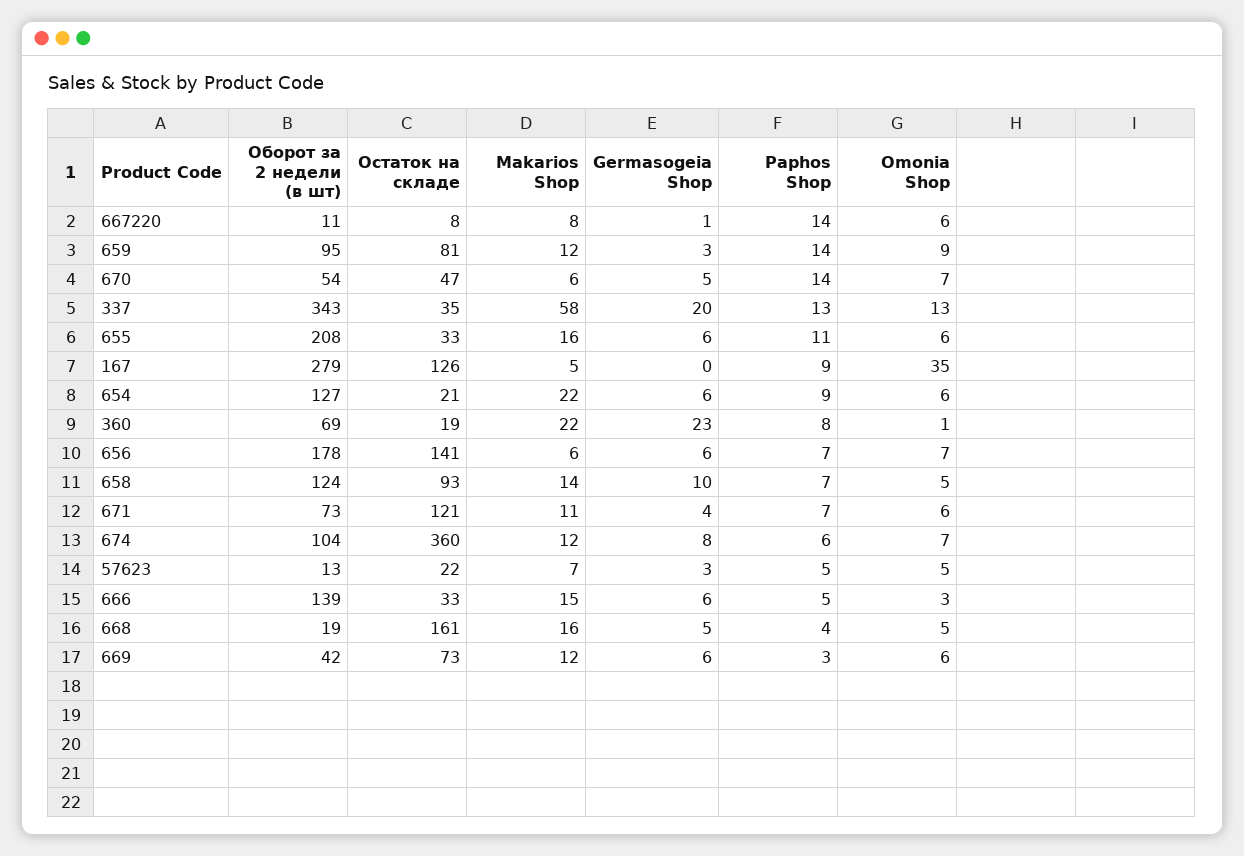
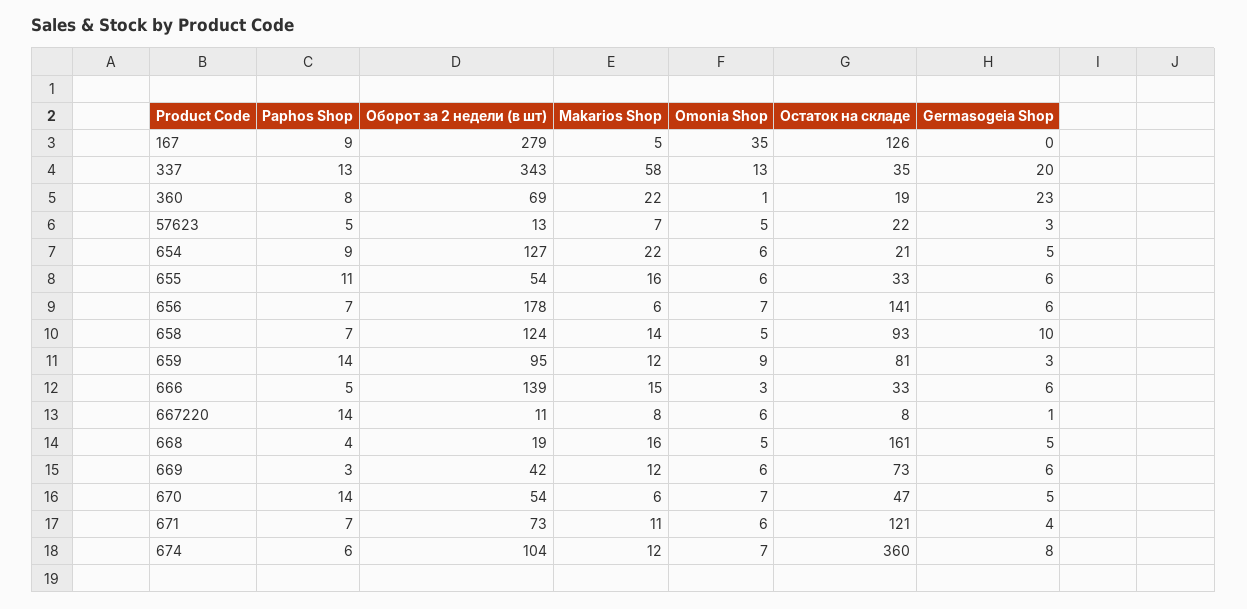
  {
    "Оборот за 2 недели (в шт)": {
      "667220": 11,
      "659": 95,
      "670": 54,
      "337": 343,
-     "655": 208,
+     "655": 54,
      "167": 279,
      "654": 127,
      "360": 69,
      "656": 178,
      "658": 124,
      "671": 73,
      "674": 104,
      "57623": 13,
      "666": 139,
      "668": 19,
      "669": 42
    },
    "Остаток на складе": {
      "667220": 8,
      "659": 81,
      "670": 47,
      "337": 35,
      "655": 33,
      "167": 126,
      "654": 21,
      "360": 19,
      "656": 141,
      "658": 93,
      "671": 121,
      "674": 360,
      "57623": 22,
      "666": 33,
      "668": 161,
      "669": 73
    },
    "Makarios Shop": {
      "667220": 8,
      "659": 12,
      "670": 6,
      "337": 58,
      "655": 16,
      "167": 5,
      "654": 22,
      "360": 22,
      "656": 6,
      "658": 14,
      "671": 11,
      "674": 12,
      "57623": 7,
      "666": 15,
      "668": 16,
      "669": 12
    },
    "Germasogeia Shop": {
      "667220": 1,
      "659": 3,
      "670": 5,
      "337": 20,
      "655": 6,
      "167": 0,
-     "654": 6,
+     "654": 5,
      "360": 23,
      "656": 6,
      "658": 10,
      "671": 4,
      "674": 8,
      "57623": 3,
      "666": 6,
      "668": 5,
      "669": 6
    },
    "Paphos Shop": {
      "667220": 14,
      "659": 14,
      "670": 14,
      "337": 13,
      "655": 11,
      "167": 9,
      "654": 9,
      "360": 8,
      "656": 7,
      "658": 7,
      "671": 7,
      "674": 6,
      "57623": 5,
      "666": 5,
      "668": 4,
      "669": 3
    },
    "Omonia Shop": {
      "667220": 6,
      "659": 9,
      "670": 7,
      "337": 13,
      "655": 6,
      "167": 35,
      "654": 6,
      "360": 1,
      "656": 7,
      "658": 5,
      "671": 6,
      "674": 7,
      "57623": 5,
      "666": 3,
      "668": 5,
      "669": 6
    }
  }

